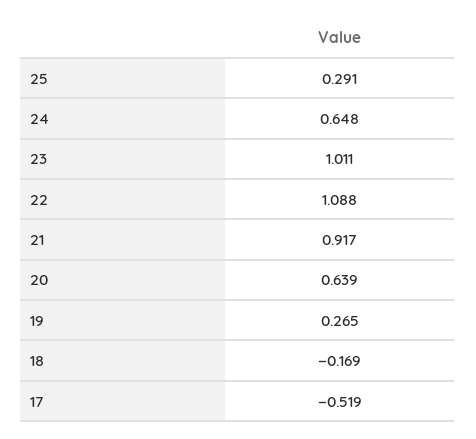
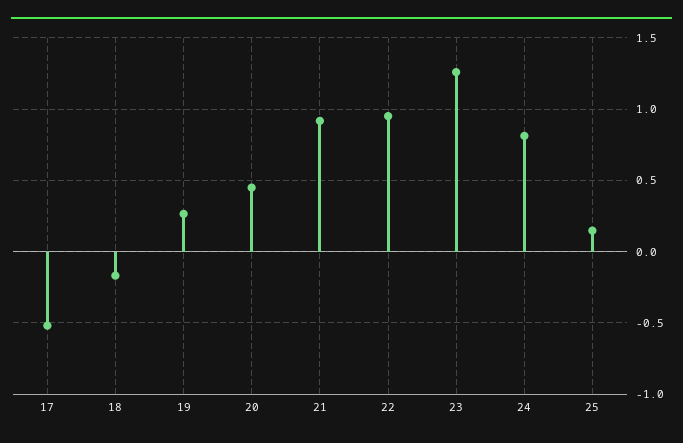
  {
-   "25": 0.291,
+   "25": 0.15,
-   "24": 0.648,
+   "24": 0.8,
-   "23": 1.011,
+   "23": 1.25,
-   "22": 1.088,
+   "22": 0.95,
    "21": 0.917,
-   "20": 0.639,
+   "20": 0.45,
    "19": 0.265,
    "18": -0.169,
    "17": -0.519
  }

